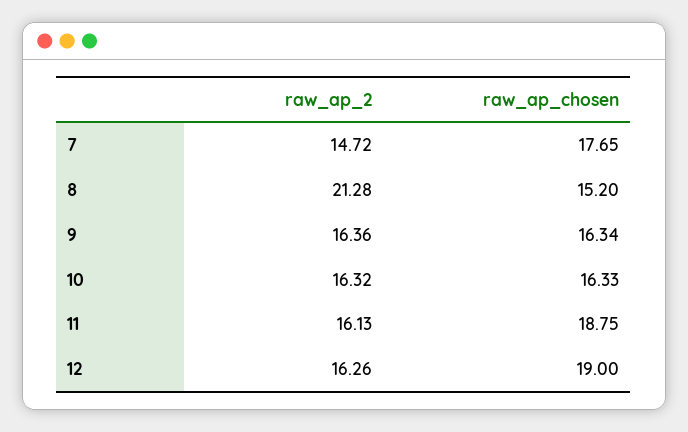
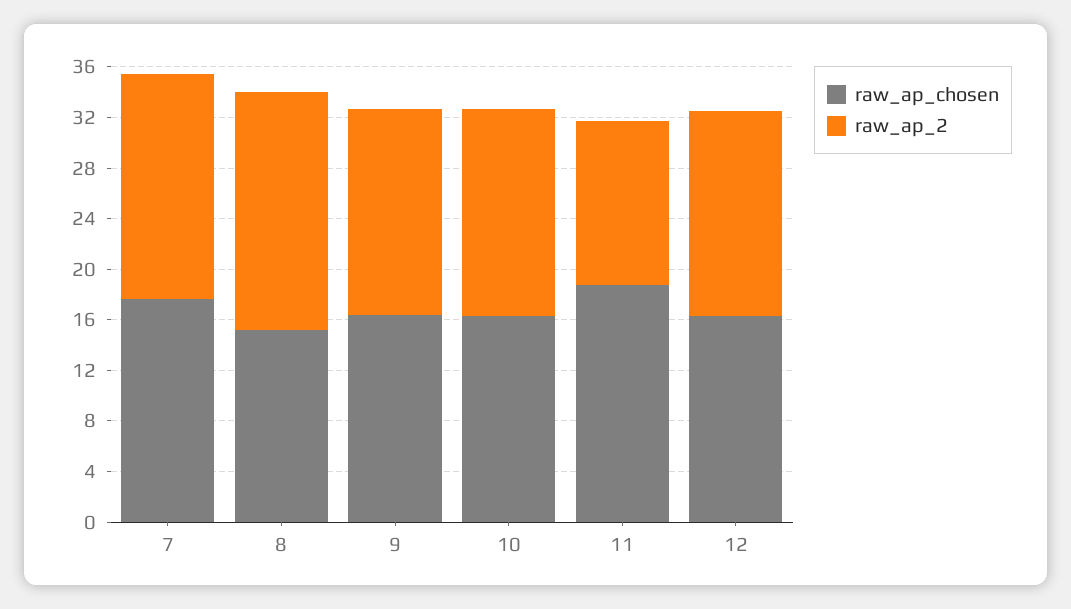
  {
    "raw_ap_2": {
-     "7": 14.72,
+     "7": 18,
-     "8": 21.28,
+     "8": 19,
      "9": 16.36,
      "10": 16.32,
-     "11": 16.13,
+     "11": 13,
      "12": 16.26
    },
    "raw_ap_chosen": {
      "7": 17.65,
      "8": 15.2,
      "9": 16.34,
      "10": 16.33,
      "11": 18.75,
-     "12": 19
+     "12": 16
    }
  }

